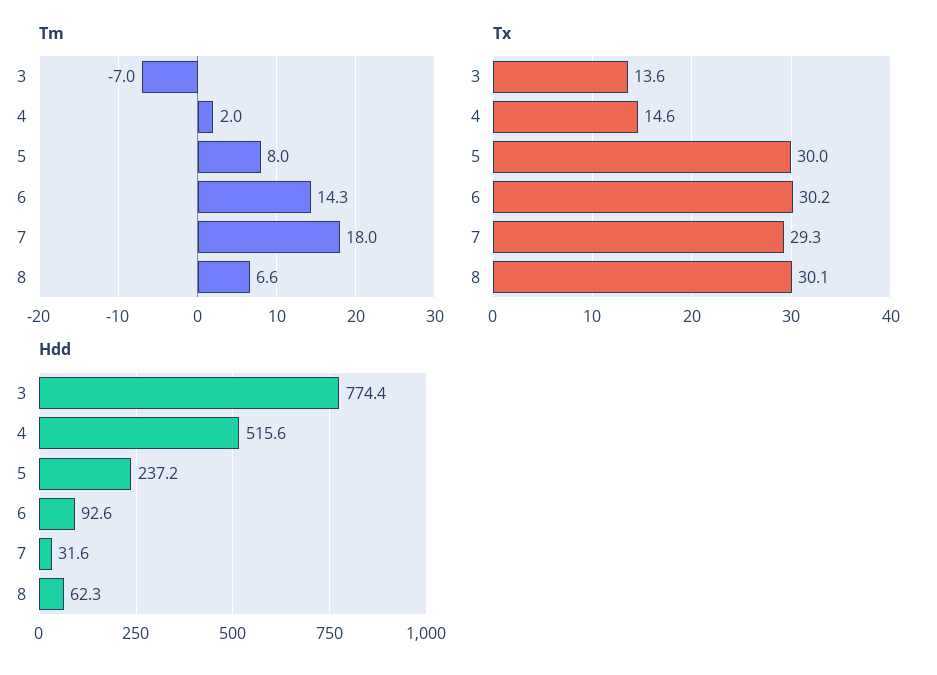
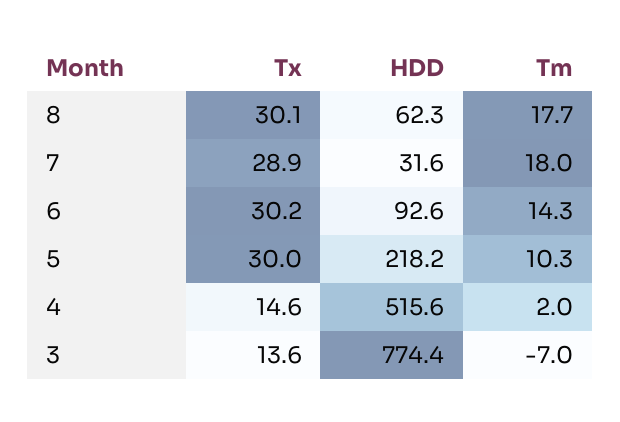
  {
    "Tm": {
      "3": -7,
      "4": 2,
-     "5": 8,
+     "5": 10.3,
      "6": 14.3,
      "7": 18,
-     "8": 6.6
+     "8": 17.7
    },
    "Tx": {
      "3": 13.6,
      "4": 14.6,
      "5": 30,
      "6": 30.2,
-     "7": 29.3,
+     "7": 28.9,
      "8": 30.1
    },
    "Hdd": {
      "3": 774.4,
      "4": 515.6,
-     "5": 237.2,
+     "5": 218.2,
      "6": 92.6,
      "7": 31.6,
      "8": 62.3
    }
  }

